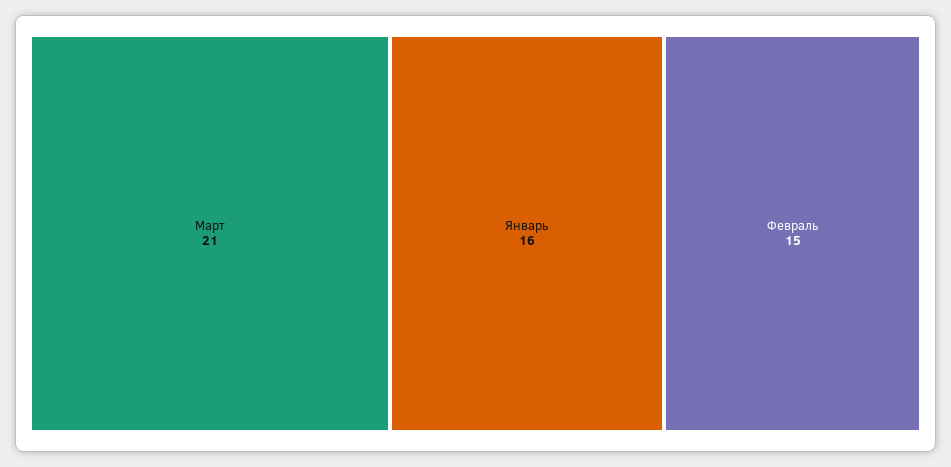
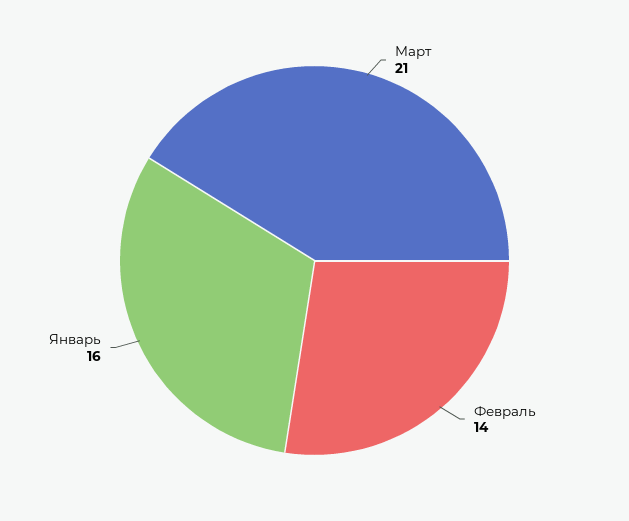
  {
    "Март": 21,
    "Январь": 16,
-   "Февраль": 15
+   "Февраль": 14
  }

